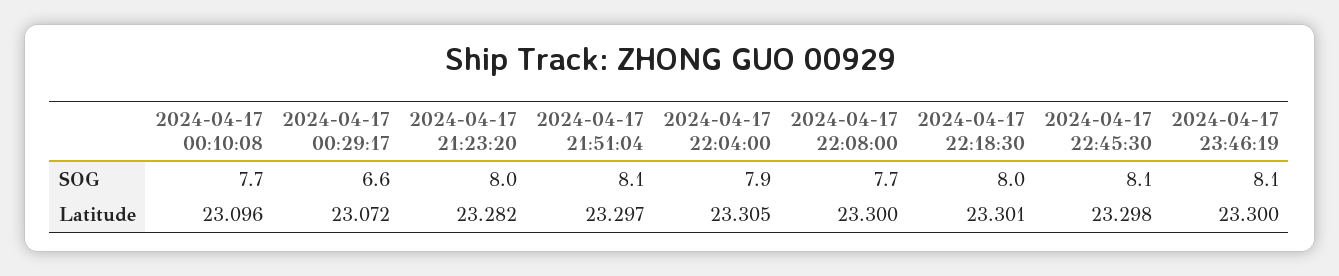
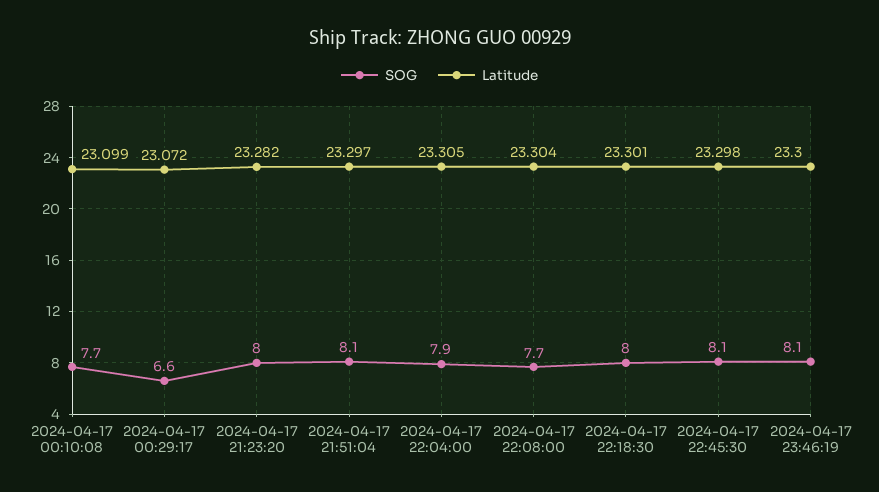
  {
    "SOG": {
      "2024-04-17 00:10:08": 7.7,
      "2024-04-17 00:29:17": 6.6,
      "2024-04-17 21:23:20": 8,
      "2024-04-17 21:51:04": 8.1,
      "2024-04-17 22:04:00": 7.9,
      "2024-04-17 22:08:00": 7.7,
      "2024-04-17 22:18:30": 8,
      "2024-04-17 22:45:30": 8.1,
      "2024-04-17 23:46:19": 8.1
    },
    "Latitude": {
-     "2024-04-17 00:10:08": 23.096,
+     "2024-04-17 00:10:08": 23.099,
      "2024-04-17 00:29:17": 23.072,
      "2024-04-17 21:23:20": 23.282,
      "2024-04-17 21:51:04": 23.297,
      "2024-04-17 22:04:00": 23.305,
-     "2024-04-17 22:08:00": 23.3,
+     "2024-04-17 22:08:00": 23.304,
      "2024-04-17 22:18:30": 23.301,
      "2024-04-17 22:45:30": 23.298,
      "2024-04-17 23:46:19": 23.3
    }
  }

